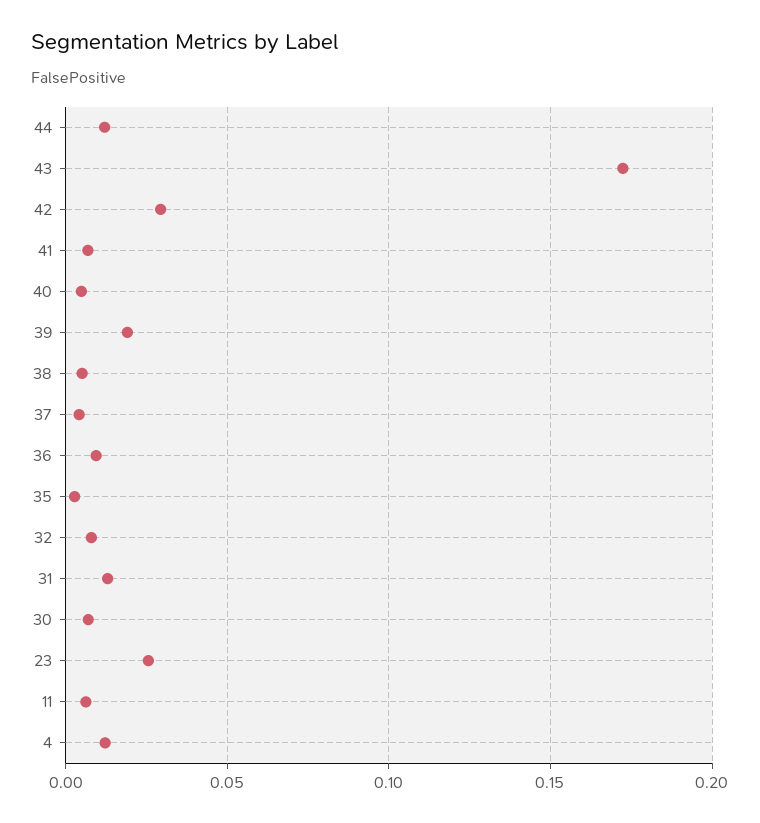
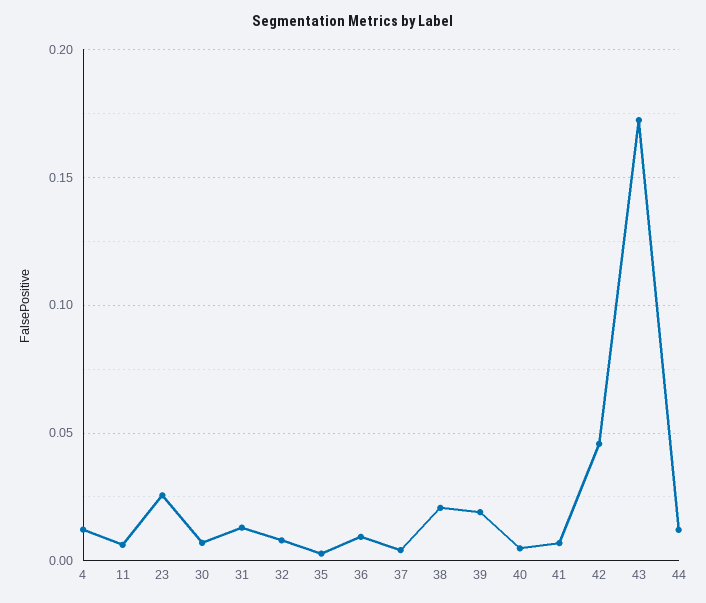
  {
    "44": 0.01,
    "43": 0.17,
-   "42": 0.03,
+   "42": 0.045,
    "41": 0.005,
    "40": 0.005,
    "39": 0.02,
-   "38": 0.005,
+   "38": 0.02,
    "37": 0.005,
    "36": 0.01,
    "35": 0.005,
    "32": 0.01,
    "31": 0.015,
    "30": 0.005,
    "23": 0.025,
    "11": 0.005,
    "4": 0.01
  }

